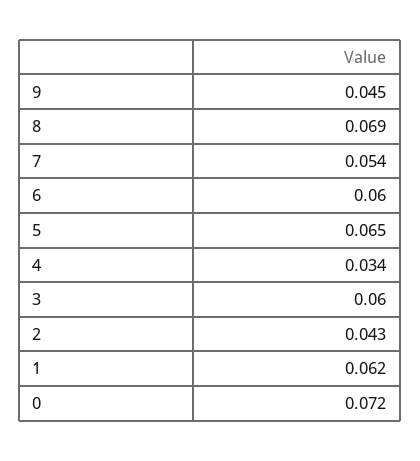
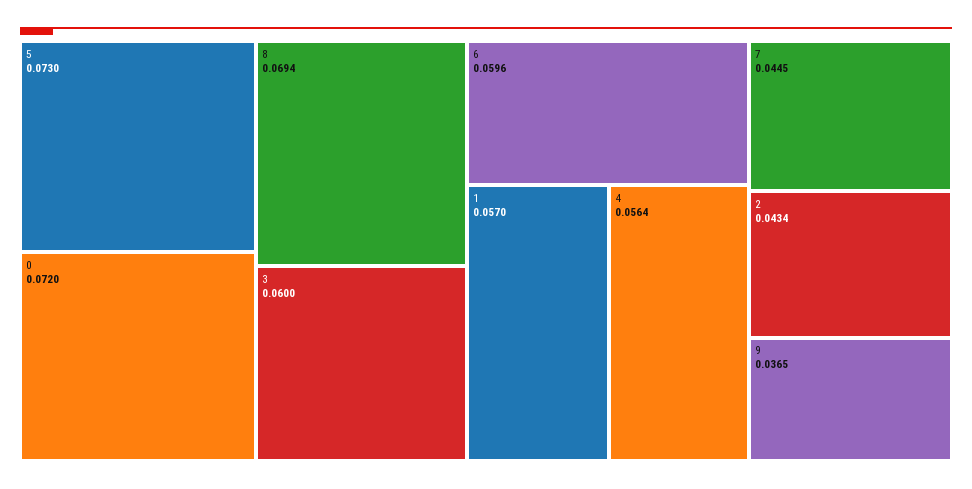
  {
-   "9": 0.045,
+   "9": 0.0365,
    "8": 0.0694,
-   "7": 0.054,
+   "7": 0.0445,
    "6": 0.0596,
-   "5": 0.065,
+   "5": 0.073,
-   "4": 0.034,
+   "4": 0.0564,
    "3": 0.06,
    "2": 0.0434,
-   "1": 0.062,
+   "1": 0.057,
    "0": 0.072
  }

